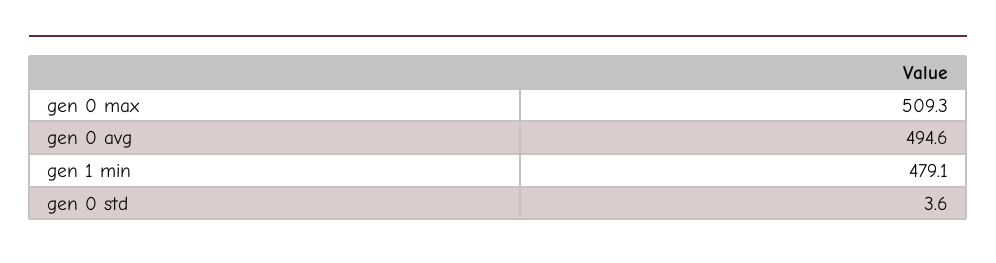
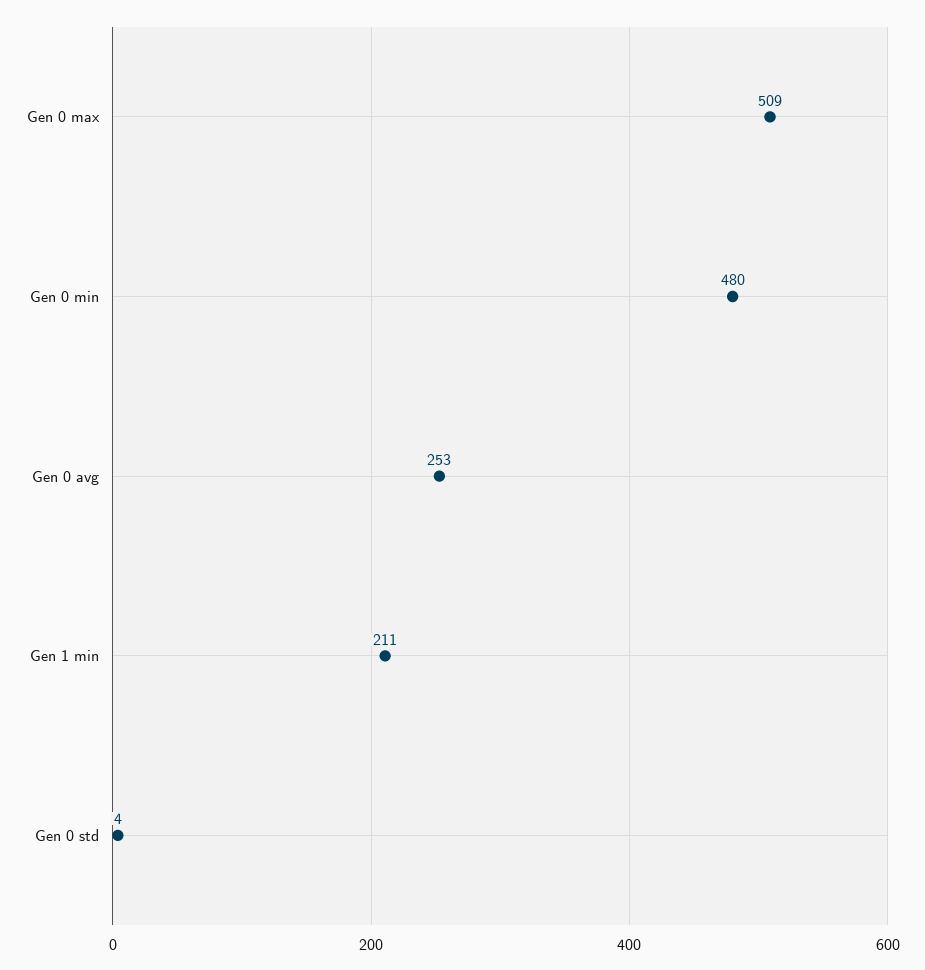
  {
    "gen 0 max": 509.3,
-   "gen 0 avg": 494.6,
+   "gen 0 avg": 253,
-   "gen 1 min": 479.1,
+   "gen 1 min": 211,
-   "gen 0 std": 3.6
+   "gen 0 std": 3.6,
+   "Gen 0 min": 480
  }

